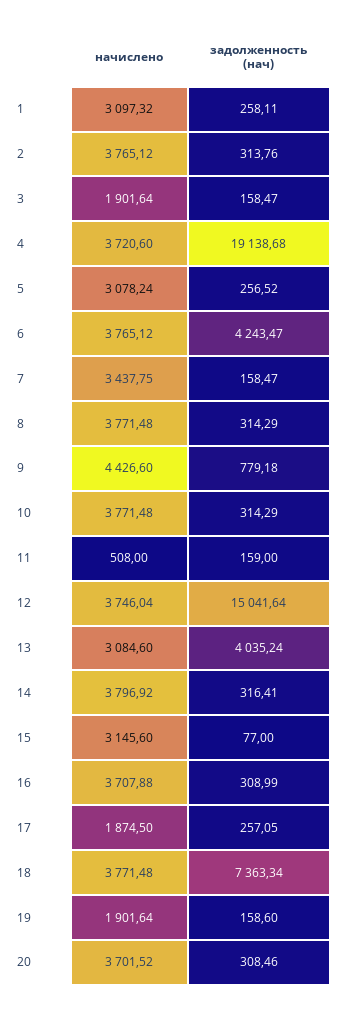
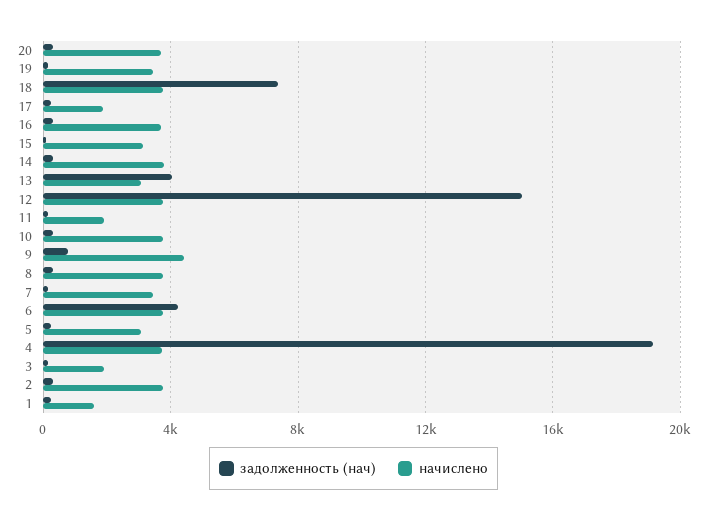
  {
    "начислено": {
-     "1": 3097.32,
+     "1": 1500,
      "2": 3765.12,
      "3": 1901.64,
      "4": 3720.6,
      "5": 3078.24,
      "6": 3765.12,
      "7": 3437.75,
      "8": 3771.48,
      "9": 4426.6,
      "10": 3771.48,
-     "11": 508,
+     "11": 2000,
      "12": 3746.04,
      "13": 3084.6,
      "14": 3796.92,
      "15": 3145.6,
      "16": 3707.88,
      "17": 1874.5,
      "18": 3771.48,
-     "19": 1901.64,
+     "19": 3500,
      "20": 3701.52
    },
    "задолженность (нач)": {
      "1": 258.11,
      "2": 313.76,
      "3": 158.47,
      "4": 19138.68,
      "5": 256.52,
      "6": 4243.47,
      "7": 158.47,
      "8": 314.29,
      "9": 779.18,
      "10": 314.29,
      "11": 159,
      "12": 15041.64,
      "13": 4035.24,
      "14": 316.41,
      "15": 77,
      "16": 308.99,
      "17": 257.05,
      "18": 7363.34,
      "19": 158.6,
      "20": 308.46
    }
  }

